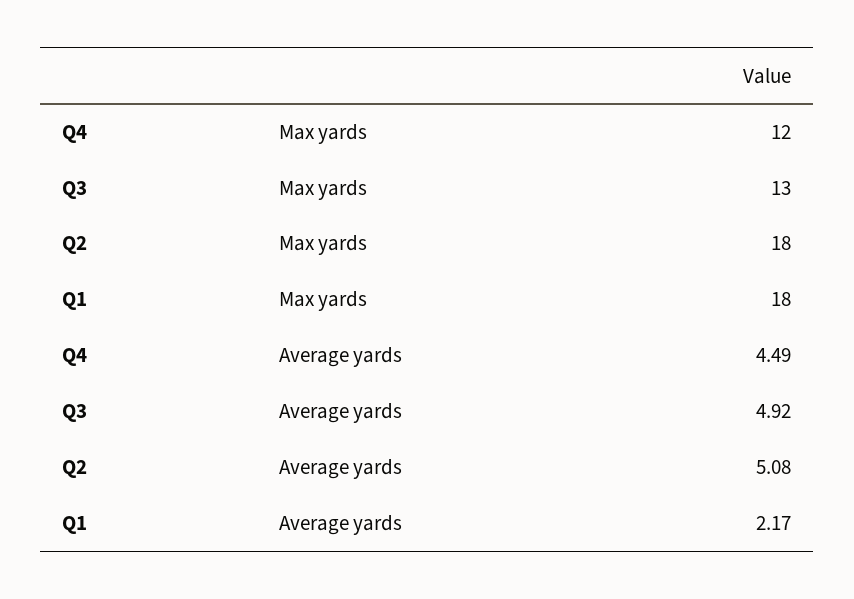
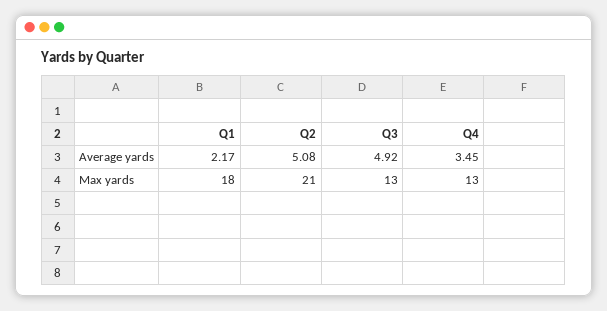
  {
    "Q4": {
-     "Max yards": 12,
+     "Max yards": 13,
-     "Average yards": 4.49
+     "Average yards": 3.45
    },
    "Q3": {
      "Max yards": 13,
      "Average yards": 4.92
    },
    "Q2": {
-     "Max yards": 18,
+     "Max yards": 21,
      "Average yards": 5.08
    },
    "Q1": {
      "Max yards": 18,
      "Average yards": 2.17
    }
  }

